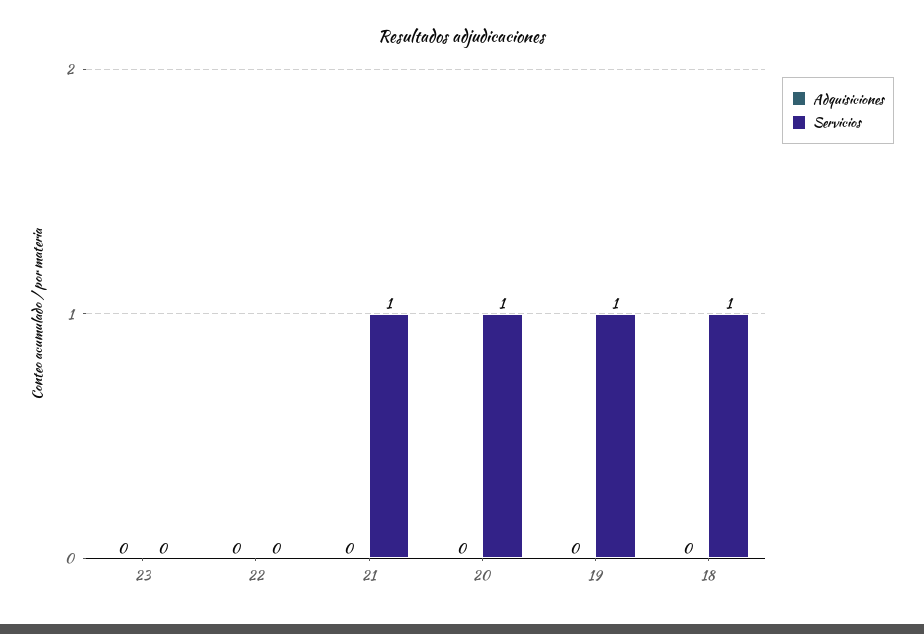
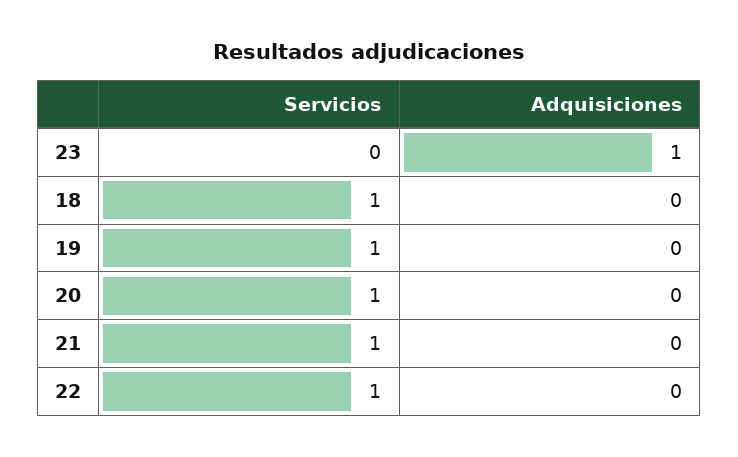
  {
    "Adquisiciones": {
-     "23": 0,
+     "23": 1,
      "22": 0,
      "21": 0,
      "20": 0,
      "19": 0,
      "18": 0
    },
    "Servicios": {
      "23": 0,
-     "22": 0,
+     "22": 1,
      "21": 1,
      "20": 1,
      "19": 1,
      "18": 1
    }
  }

